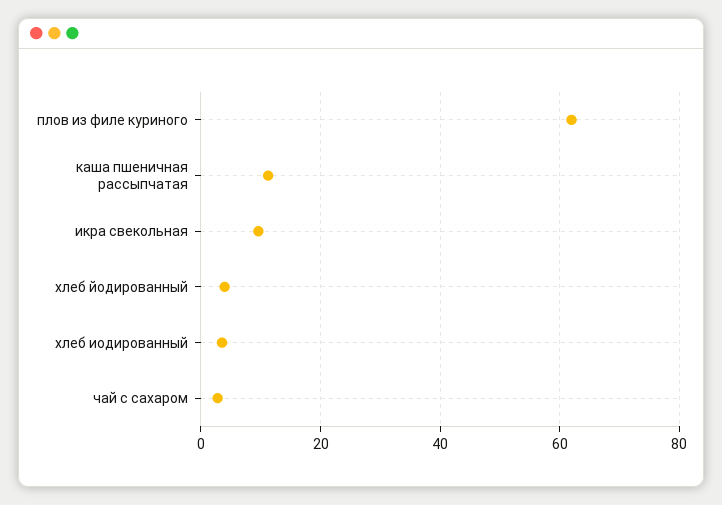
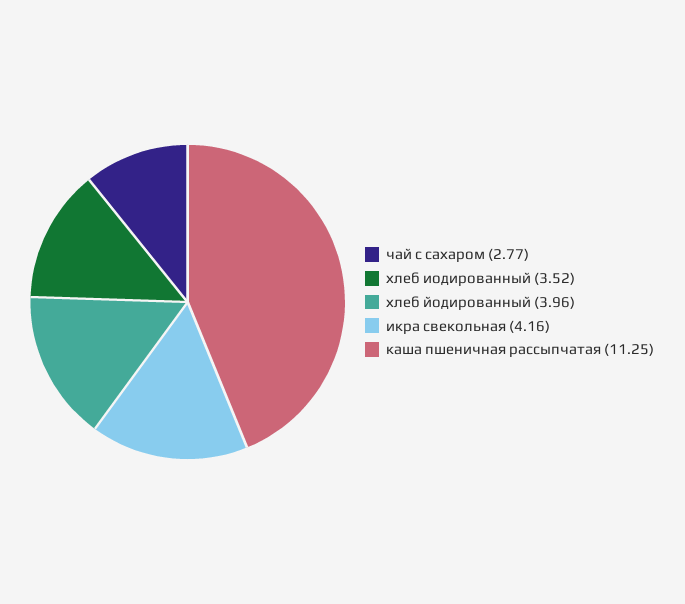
  {
-   "плов из филе куриного": 62,
    "каша пшеничная рассыпчатая": 11.25,
-   "икра свекольная": 10,
+   "икра свекольная": 4.16,
    "хлеб йодированный": 3.96,
    "хлеб иодированный": 3.52,
    "чай с сахаром": 2.77
  }

